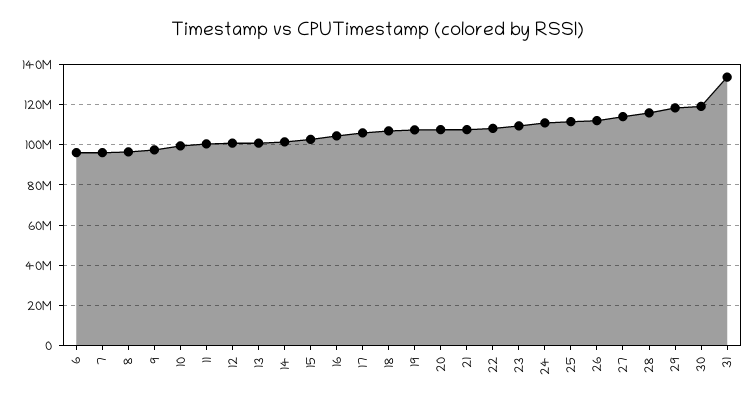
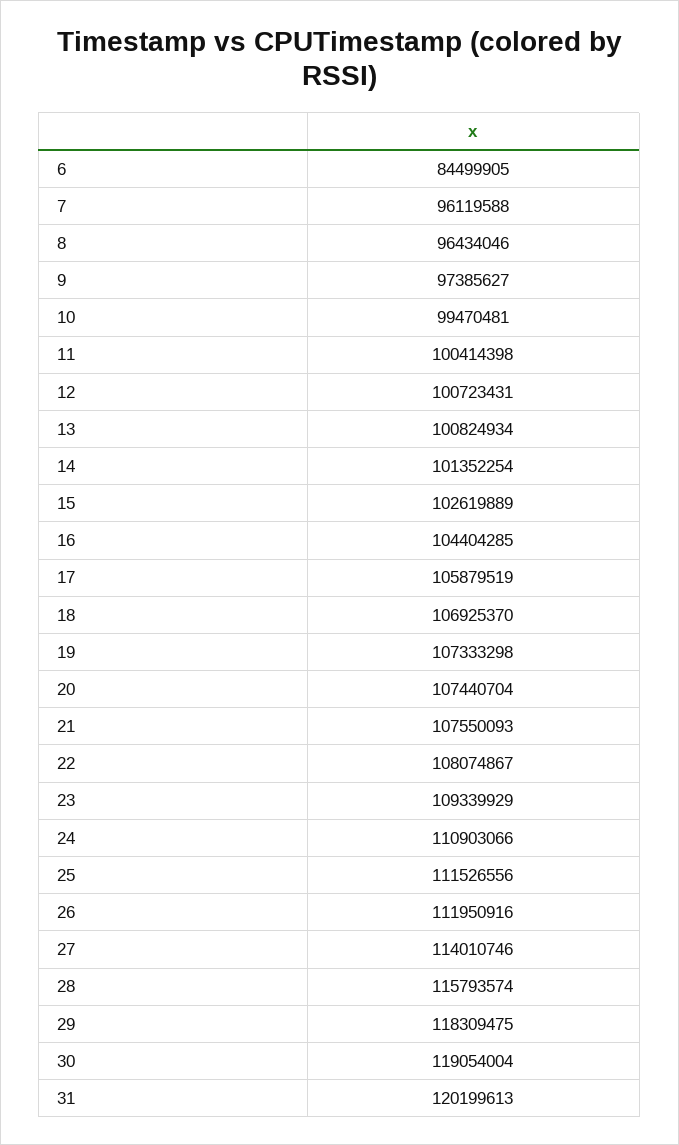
  {
-   "6": 95000000,
+   "6": 84499905,
    "7": 96119588,
    "8": 96434046,
    "9": 97385627,
    "10": 99470481,
    "11": 100414398,
    "12": 100723431,
    "13": 100824934,
    "14": 101352254,
    "15": 102619889,
    "16": 104404285,
    "17": 105879519,
    "18": 106925370,
    "19": 107333298,
    "20": 107440704,
    "21": 107550093,
    "22": 108074867,
    "23": 109339929,
    "24": 110903066,
    "25": 111526556,
    "26": 111950916,
    "27": 114010746,
    "28": 115793574,
    "29": 118309475,
    "30": 119054004,
-   "31": 135000000
+   "31": 120199613
  }

